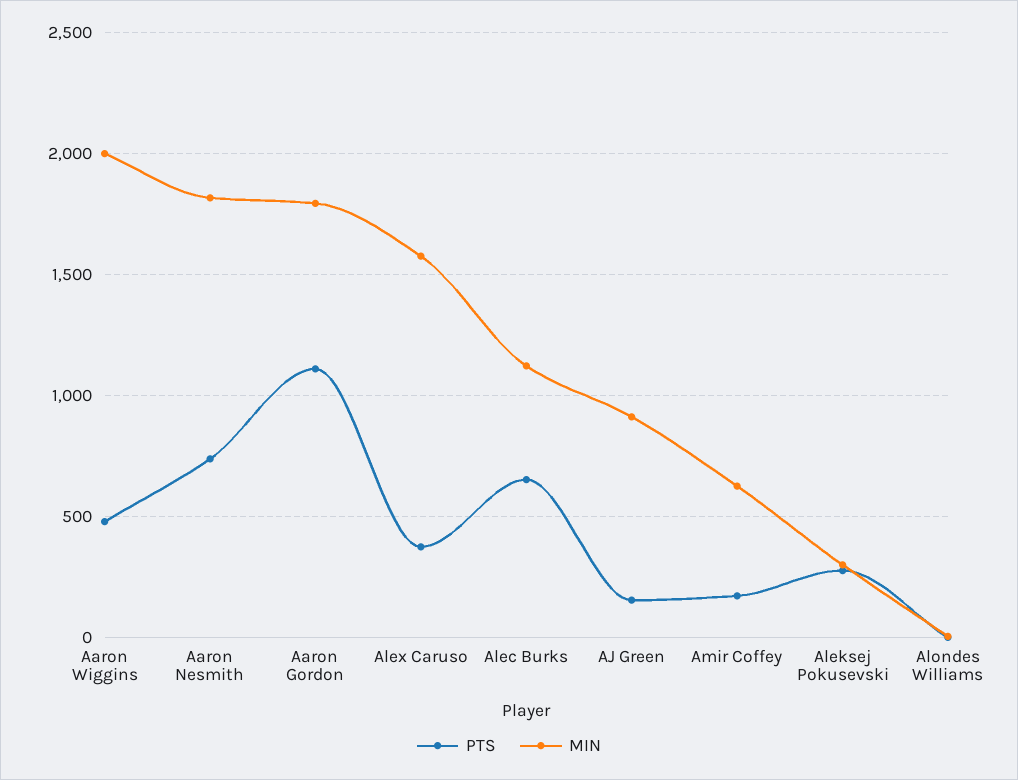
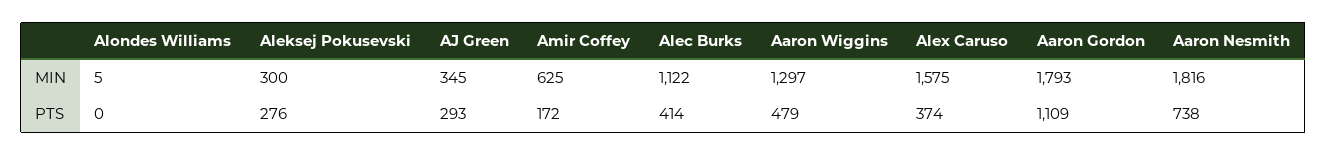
  {
    "PTS": {
      "Aaron Wiggins": 479,
      "Aaron Nesmith": 738,
      "Aaron Gordon": 1109,
      "Alex Caruso": 374,
-     "Alec Burks": 650,
+     "Alec Burks": 414,
-     "AJ Green": 150,
+     "AJ Green": 293,
      "Amir Coffey": 172,
      "Aleksej Pokusevski": 276,
      "Alondes Williams": 0
    },
    "MIN": {
-     "Aaron Wiggins": 2000,
+     "Aaron Wiggins": 1297,
      "Aaron Nesmith": 1816,
      "Aaron Gordon": 1793,
      "Alex Caruso": 1575,
      "Alec Burks": 1122,
-     "AJ Green": 900,
+     "AJ Green": 345,
      "Amir Coffey": 625,
      "Aleksej Pokusevski": 300,
      "Alondes Williams": 5
    }
  }

